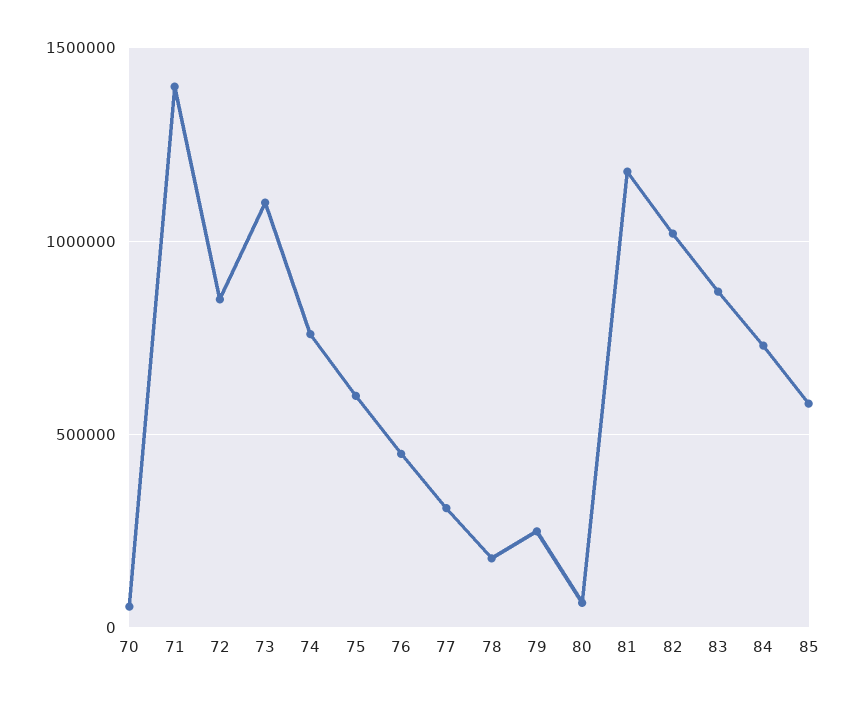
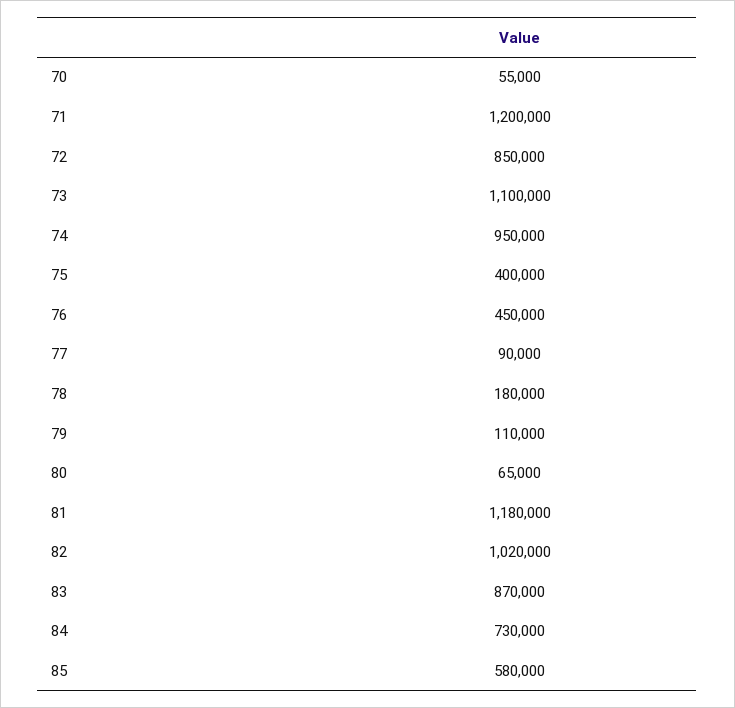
  {
    "70": 55000,
-   "71": 1400000,
+   "71": 1200000,
    "72": 850000,
    "73": 1100000,
-   "74": 750000,
+   "74": 950000,
-   "75": 600000,
+   "75": 400000,
    "76": 450000,
-   "77": 300000,
+   "77": 90000,
    "78": 180000,
-   "79": 250000,
+   "79": 110000,
    "80": 65000,
    "81": 1180000,
    "82": 1020000,
    "83": 870000,
    "84": 730000,
    "85": 580000
  }

